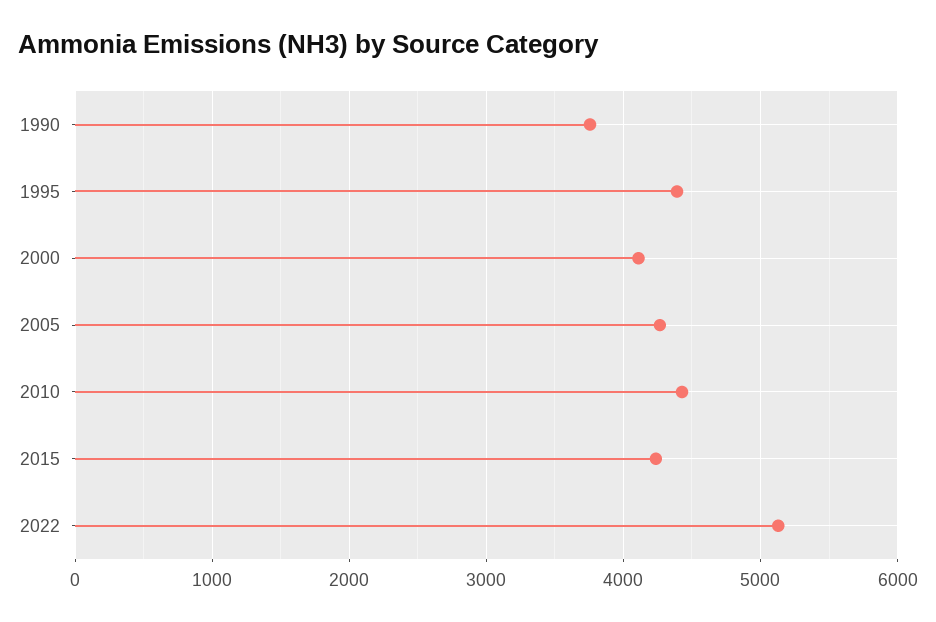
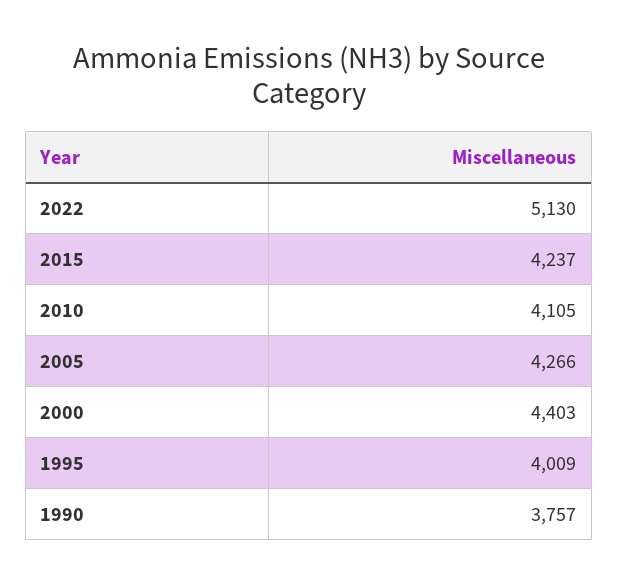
  {
    "1990": 3757,
-   "1995": 4400,
+   "1995": 4009,
-   "2000": 4100,
+   "2000": 4403,
    "2005": 4266,
-   "2010": 4400,
+   "2010": 4105,
    "2015": 4237,
    "2022": 5130
  }

